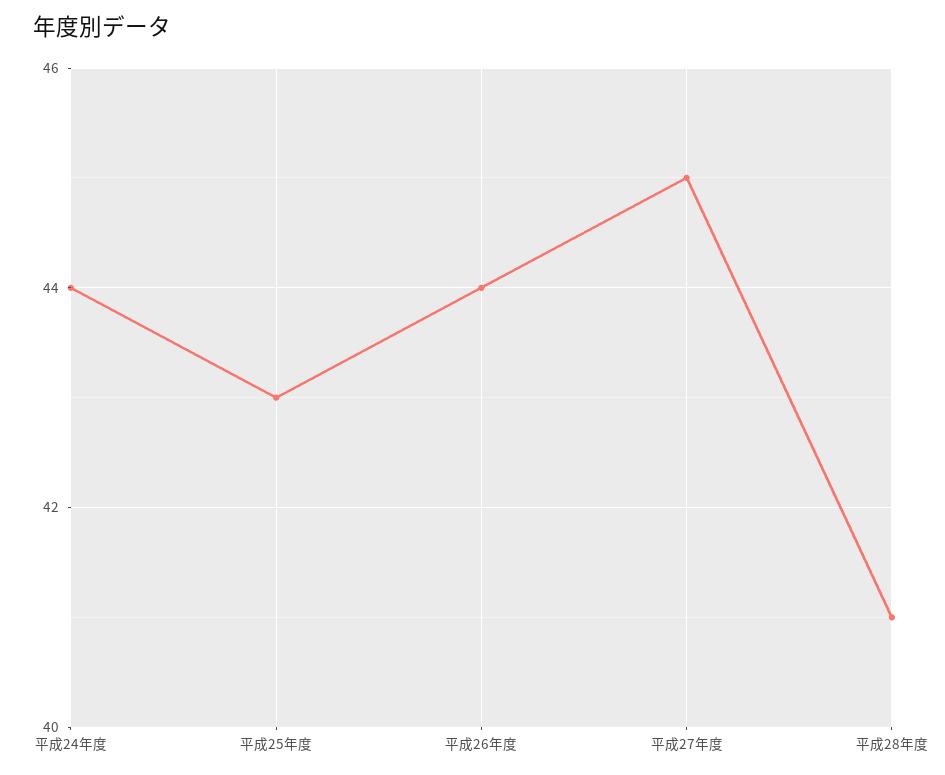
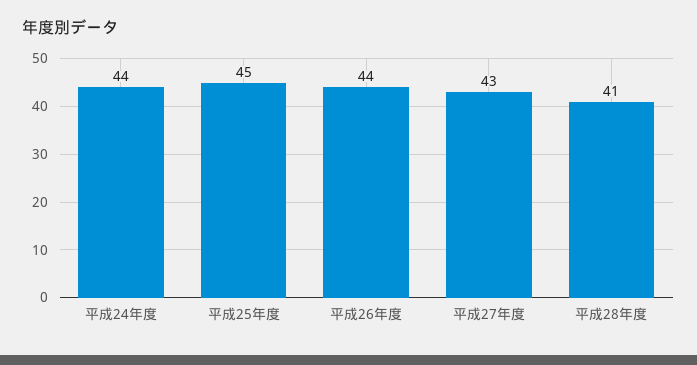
  {
    "平成24年度": 44,
-   "平成25年度": 43,
+   "平成25年度": 45,
    "平成26年度": 44,
-   "平成27年度": 45,
+   "平成27年度": 43,
    "平成28年度": 41
  }

